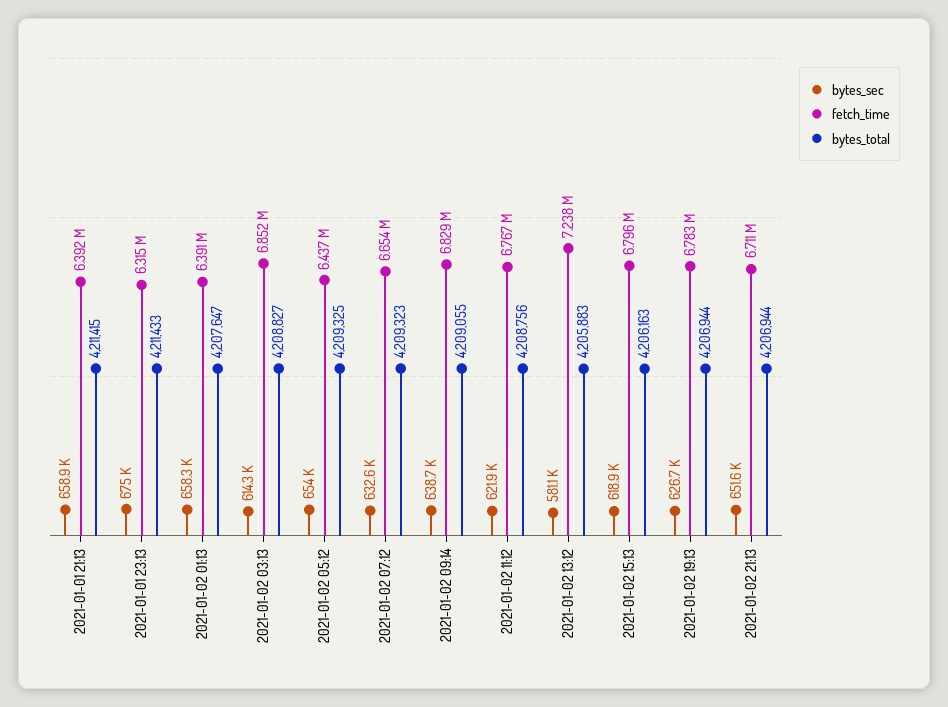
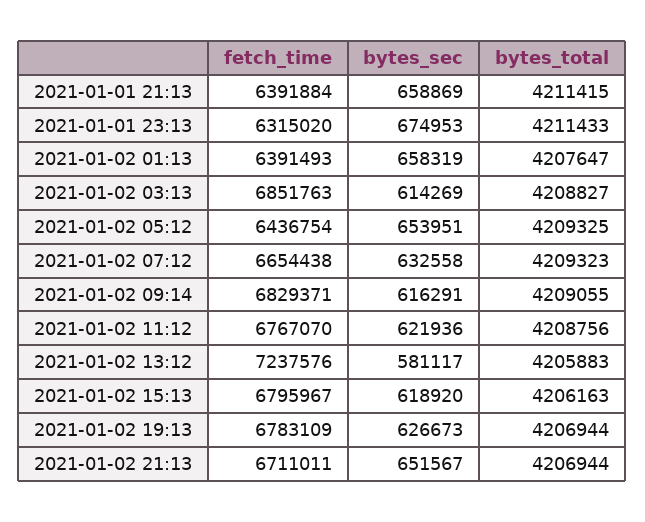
  {
    "bytes_sec": {
      "2021-01-01 21:13": 658869,
      "2021-01-01 23:13": 674953,
      "2021-01-02 01:13": 658319,
      "2021-01-02 03:13": 614269,
      "2021-01-02 05:12": 653951,
      "2021-01-02 07:12": 632558,
-     "2021-01-02 09:14": 638700,
+     "2021-01-02 09:14": 616291,
      "2021-01-02 11:12": 621936,
      "2021-01-02 13:12": 581117,
      "2021-01-02 15:13": 618920,
      "2021-01-02 19:13": 626673,
      "2021-01-02 21:13": 651567
    },
    "fetch_time": {
      "2021-01-01 21:13": 6391884,
      "2021-01-01 23:13": 6315020,
      "2021-01-02 01:13": 6391493,
      "2021-01-02 03:13": 6851763,
      "2021-01-02 05:12": 6436754,
      "2021-01-02 07:12": 6654438,
      "2021-01-02 09:14": 6829371,
      "2021-01-02 11:12": 6767070,
      "2021-01-02 13:12": 7237576,
      "2021-01-02 15:13": 6795967,
      "2021-01-02 19:13": 6783109,
      "2021-01-02 21:13": 6711011
    },
    "bytes_total": {
      "2021-01-01 21:13": 4211415,
      "2021-01-01 23:13": 4211433,
      "2021-01-02 01:13": 4207647,
      "2021-01-02 03:13": 4208827,
      "2021-01-02 05:12": 4209325,
      "2021-01-02 07:12": 4209323,
      "2021-01-02 09:14": 4209055,
      "2021-01-02 11:12": 4208756,
      "2021-01-02 13:12": 4205883,
      "2021-01-02 15:13": 4206163,
      "2021-01-02 19:13": 4206944,
      "2021-01-02 21:13": 4206944
    }
  }

